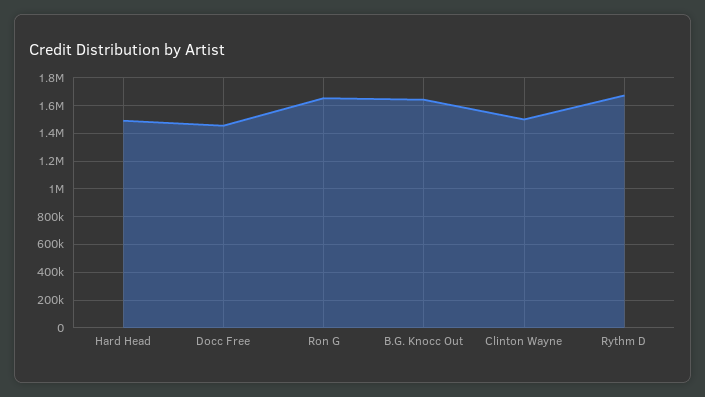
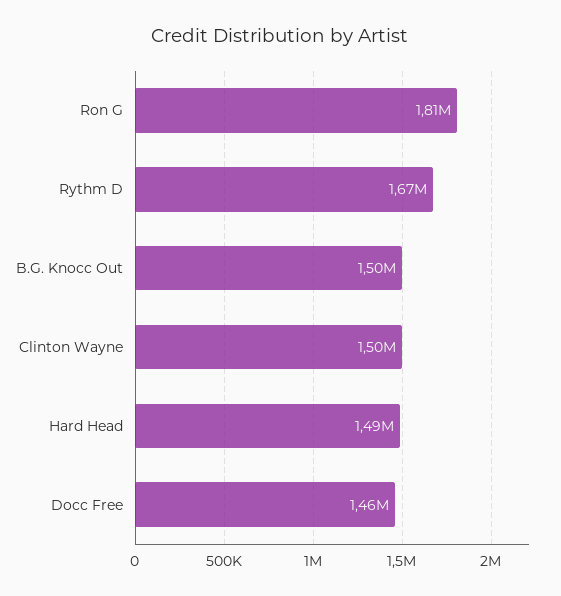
  {
    "Hard Head": 1490000,
    "Docc Free": 1460000,
-   "Ron G": 1650000,
+   "Ron G": 1810000,
-   "B.G. Knocc Out": 1650000,
+   "B.G. Knocc Out": 1500000,
    "Clinton Wayne": 1500000,
    "Rythm D": 1670000
  }

